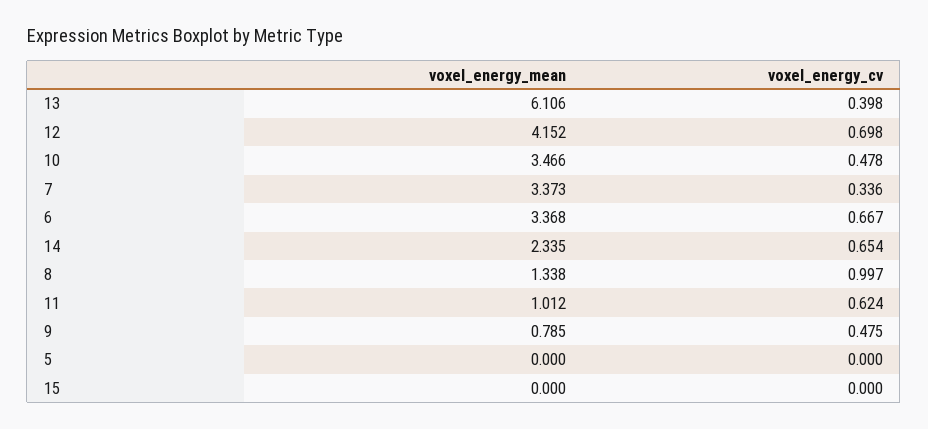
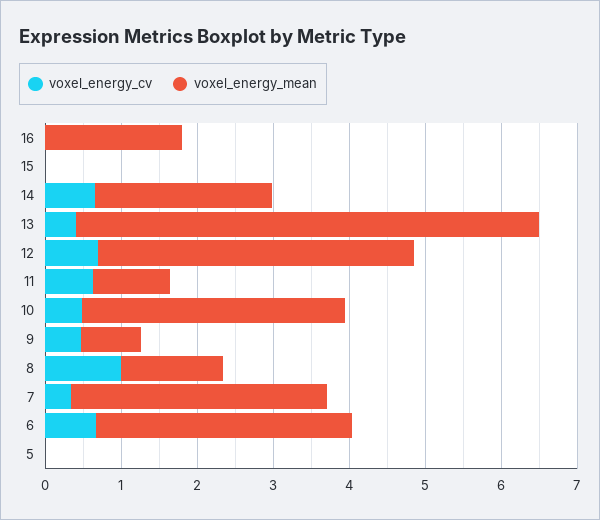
  {
    "voxel_energy_mean": {
      "13": 6.106,
      "12": 4.152,
      "10": 3.466,
      "7": 3.373,
      "6": 3.368,
      "14": 2.335,
      "8": 1.338,
      "11": 1.012,
      "9": 0.785,
      "5": 0,
-     "15": 0
+     "15": 0,
+     "16": 1.8
    },
    "voxel_energy_cv": {
      "13": 0.398,
      "12": 0.698,
      "10": 0.478,
      "7": 0.336,
      "6": 0.667,
      "14": 0.654,
      "8": 0.997,
      "11": 0.624,
      "9": 0.475,
      "5": 0,
-     "15": 0
+     "15": 0,
+     "16": 0
    }
  }

